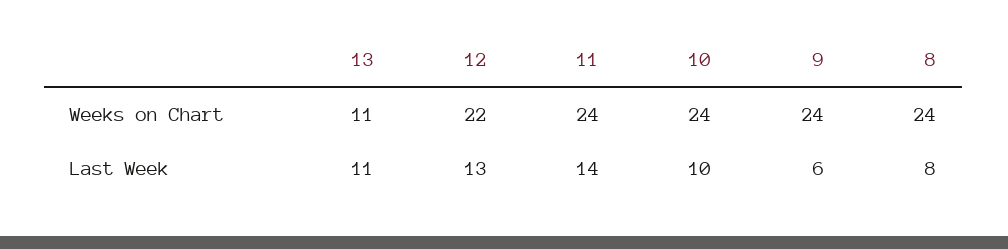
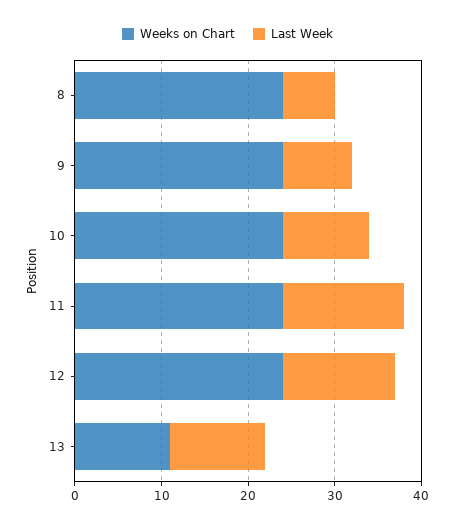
  {
    "Weeks on Chart": {
      "13": 11,
-     "12": 22,
+     "12": 24,
      "11": 24,
      "10": 24,
      "9": 24,
      "8": 24
    },
    "Last Week": {
      "13": 11,
      "12": 13,
      "11": 14,
      "10": 10,
-     "9": 6,
+     "9": 8,
-     "8": 8
+     "8": 6
    }
  }

